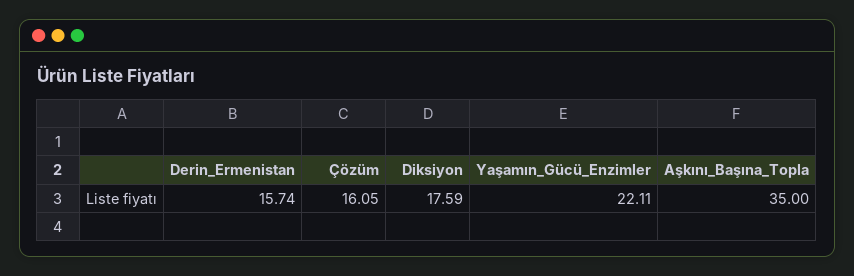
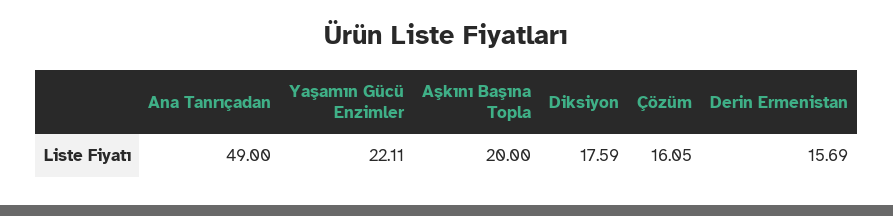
  {
-   "Derin_Ermenistan": 15.74,
+   "Derin_Ermenistan": 15.69,
    "Çözüm": 16.05,
    "Diksiyon": 17.59,
    "Yaşamın_Gücü_Enzimler": 22.11,
-   "Aşkını_Başına_Topla": 35
+   "Aşkını_Başına_Topla": 20,
+   "Ana Tanrıçadan": 49
  }

